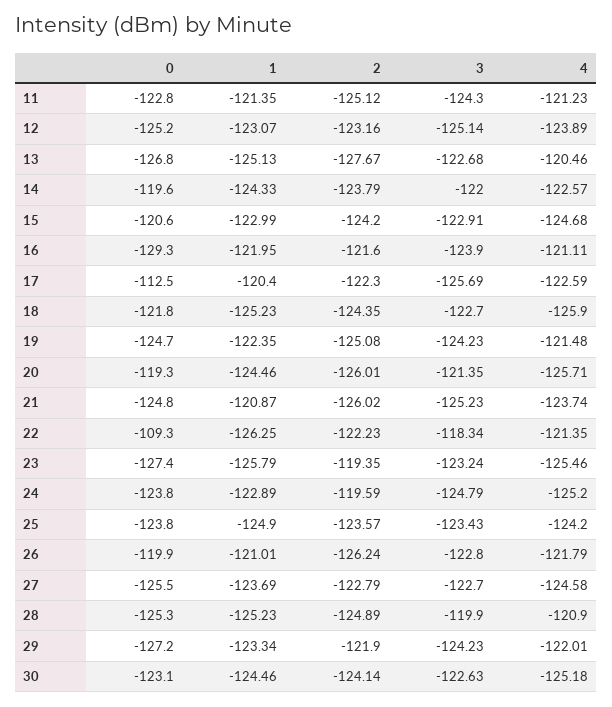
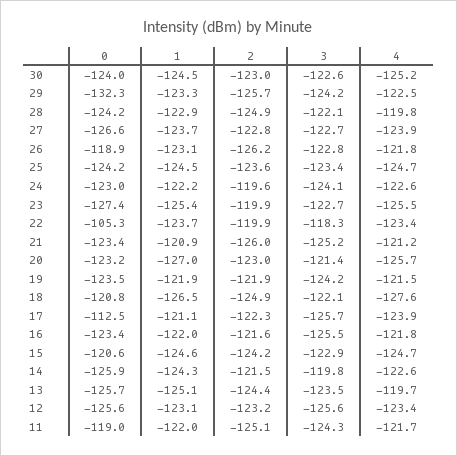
  {
    "0": {
-     "11": -122.8,
+     "11": -119,
-     "12": -125.2,
+     "12": -125.6,
-     "13": -126.8,
+     "13": -125.7,
-     "14": -119.6,
+     "14": -125.9,
      "15": -120.6,
-     "16": -129.3,
+     "16": -123.4,
      "17": -112.5,
-     "18": -121.8,
+     "18": -120.8,
-     "19": -124.7,
+     "19": -123.5,
-     "20": -119.3,
+     "20": -123.2,
-     "21": -124.8,
+     "21": -123.4,
-     "22": -109.3,
+     "22": -105.3,
      "23": -127.4,
-     "24": -123.8,
+     "24": -123,
-     "25": -123.8,
+     "25": -124.2,
-     "26": -119.9,
+     "26": -118.9,
-     "27": -125.5,
+     "27": -126.6,
-     "28": -125.3,
+     "28": -124.2,
-     "29": -127.2,
+     "29": -132.3,
-     "30": -123.1
+     "30": -124
    },
    "1": {
-     "11": -121.35,
+     "11": -122,
      "12": -123.07,
      "13": -125.13,
      "14": -124.33,
-     "15": -122.99,
+     "15": -124.6,
      "16": -121.95,
-     "17": -120.4,
+     "17": -121.1,
-     "18": -125.23,
+     "18": -126.5,
-     "19": -122.35,
+     "19": -121.9,
-     "20": -124.46,
+     "20": -127,
      "21": -120.87,
-     "22": -126.25,
+     "22": -123.7,
-     "23": -125.79,
+     "23": -125.4,
-     "24": -122.89,
+     "24": -122.2,
-     "25": -124.9,
+     "25": -124.5,
-     "26": -121.01,
+     "26": -123.1,
      "27": -123.69,
-     "28": -125.23,
+     "28": -122.9,
      "29": -123.34,
      "30": -124.46
    },
    "2": {
      "11": -125.12,
      "12": -123.16,
-     "13": -127.67,
+     "13": -124.4,
-     "14": -123.79,
+     "14": -121.5,
      "15": -124.2,
      "16": -121.6,
      "17": -122.3,
-     "18": -124.35,
+     "18": -124.9,
-     "19": -125.08,
+     "19": -121.9,
-     "20": -126.01,
+     "20": -123,
      "21": -126.02,
-     "22": -122.23,
+     "22": -119.9,
-     "23": -119.35,
+     "23": -119.9,
      "24": -119.59,
      "25": -123.57,
      "26": -126.24,
      "27": -122.79,
      "28": -124.89,
-     "29": -121.9,
+     "29": -125.7,
-     "30": -124.14
+     "30": -123
    },
    "3": {
      "11": -124.3,
-     "12": -125.14,
+     "12": -125.6,
-     "13": -122.68,
+     "13": -123.5,
-     "14": -122,
+     "14": -119.8,
      "15": -122.91,
-     "16": -123.9,
+     "16": -125.5,
      "17": -125.69,
-     "18": -122.7,
+     "18": -122.1,
      "19": -124.23,
      "20": -121.35,
      "21": -125.23,
      "22": -118.34,
-     "23": -123.24,
+     "23": -122.7,
-     "24": -124.79,
+     "24": -124.1,
      "25": -123.43,
      "26": -122.8,
      "27": -122.7,
-     "28": -119.9,
+     "28": -122.1,
      "29": -124.23,
      "30": -122.63
    },
    "4": {
-     "11": -121.23,
+     "11": -121.7,
-     "12": -123.89,
+     "12": -123.4,
-     "13": -120.46,
+     "13": -119.7,
      "14": -122.57,
      "15": -124.68,
-     "16": -121.11,
+     "16": -121.8,
-     "17": -122.59,
+     "17": -123.9,
-     "18": -125.9,
+     "18": -127.6,
      "19": -121.48,
      "20": -125.71,
-     "21": -123.74,
+     "21": -121.2,
-     "22": -121.35,
+     "22": -123.4,
      "23": -125.46,
-     "24": -125.2,
+     "24": -122.6,
-     "25": -124.2,
+     "25": -124.7,
      "26": -121.79,
-     "27": -124.58,
+     "27": -123.9,
-     "28": -120.9,
+     "28": -119.8,
-     "29": -122.01,
+     "29": -122.5,
      "30": -125.18
    }
  }

